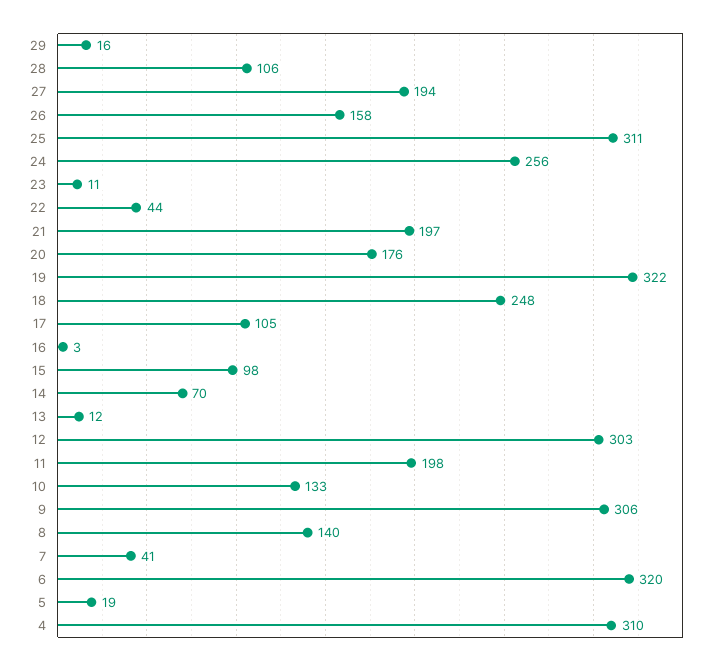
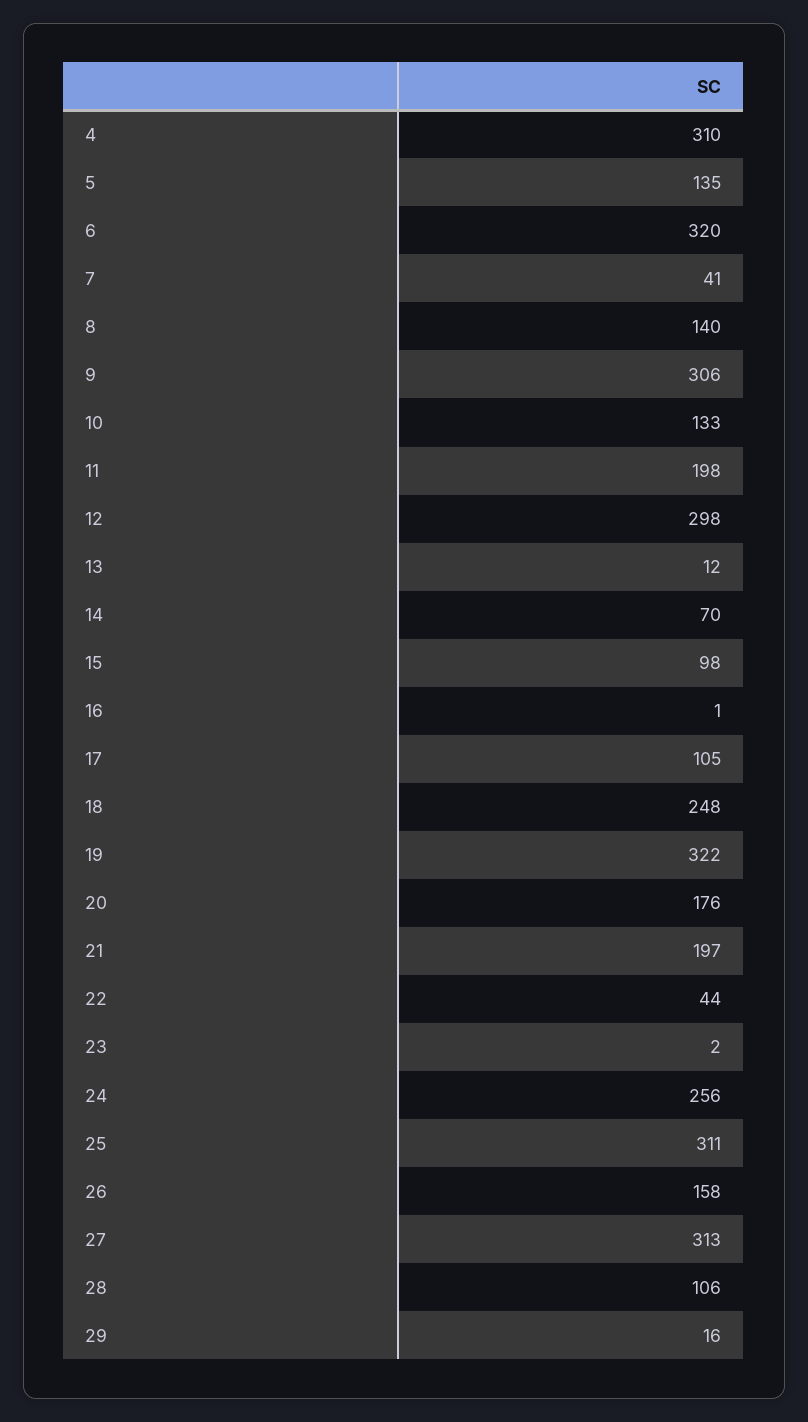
  {
    "29": 16,
    "28": 106,
-   "27": 194,
+   "27": 313,
    "26": 158,
    "25": 311,
    "24": 256,
-   "23": 11,
+   "23": 2,
    "22": 44,
    "21": 197,
    "20": 176,
    "19": 322,
    "18": 248,
    "17": 105,
-   "16": 3,
+   "16": 1,
    "15": 98,
    "14": 70,
    "13": 12,
-   "12": 303,
+   "12": 298,
    "11": 198,
    "10": 133,
    "9": 306,
    "8": 140,
    "7": 41,
    "6": 320,
-   "5": 19,
+   "5": 135,
    "4": 310
  }

